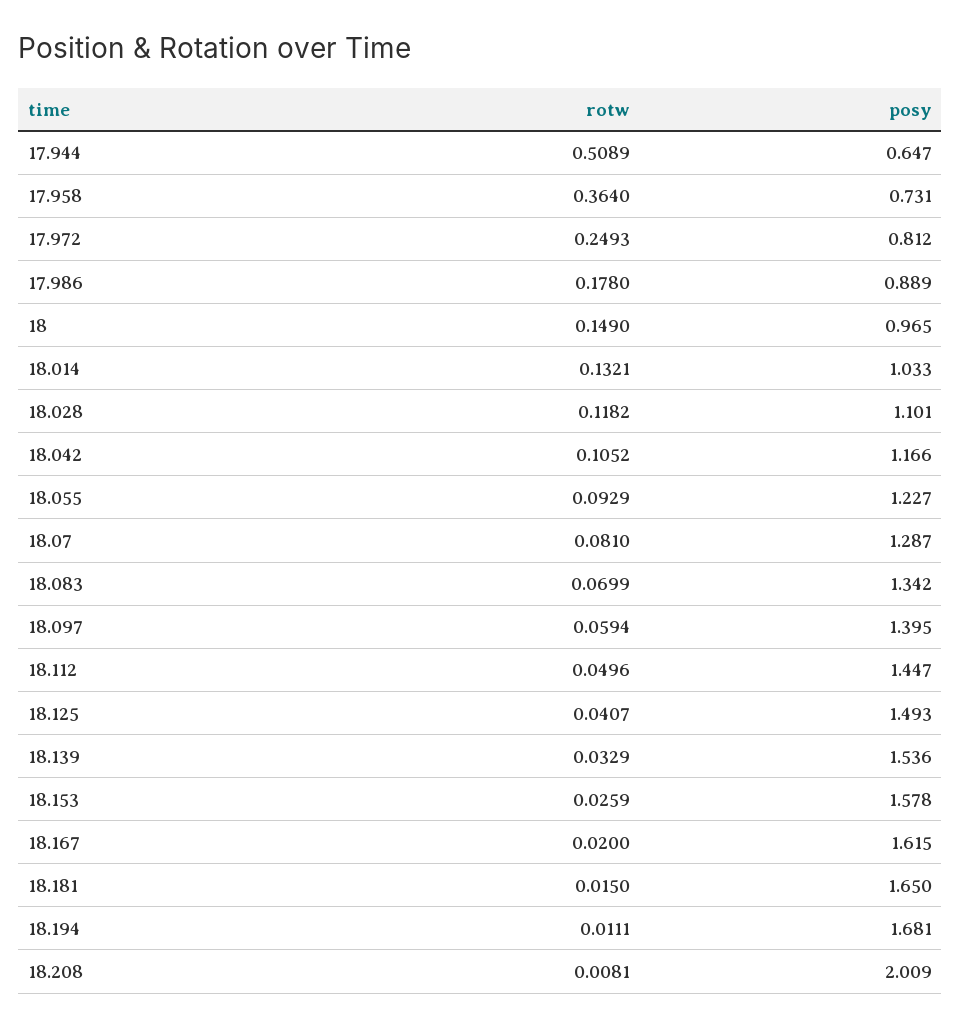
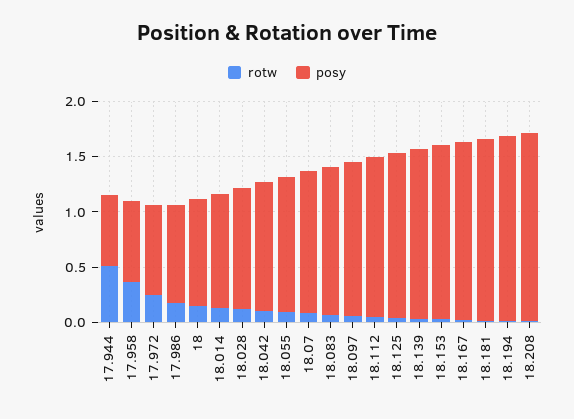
  {
    "rotw": {
      "17.944": 0.5089,
      "17.958": 0.364,
      "17.972": 0.2493,
      "17.986": 0.178,
      "18": 0.149,
      "18.014": 0.1321,
      "18.028": 0.1182,
      "18.042": 0.1052,
      "18.055": 0.0929,
      "18.07": 0.081,
      "18.083": 0.0699,
      "18.097": 0.0594,
      "18.112": 0.0496,
      "18.125": 0.0407,
      "18.139": 0.0329,
      "18.153": 0.0259,
      "18.167": 0.02,
      "18.181": 0.015,
      "18.194": 0.0111,
      "18.208": 0.0081
    },
    "posy": {
      "17.944": 0.647,
      "17.958": 0.731,
      "17.972": 0.812,
      "17.986": 0.889,
      "18": 0.965,
      "18.014": 1.033,
      "18.028": 1.101,
      "18.042": 1.166,
      "18.055": 1.227,
      "18.07": 1.287,
      "18.083": 1.342,
      "18.097": 1.395,
      "18.112": 1.447,
      "18.125": 1.493,
      "18.139": 1.536,
      "18.153": 1.578,
      "18.167": 1.615,
      "18.181": 1.65,
      "18.194": 1.681,
-     "18.208": 2.009
+     "18.208": 1.7
    }
  }

